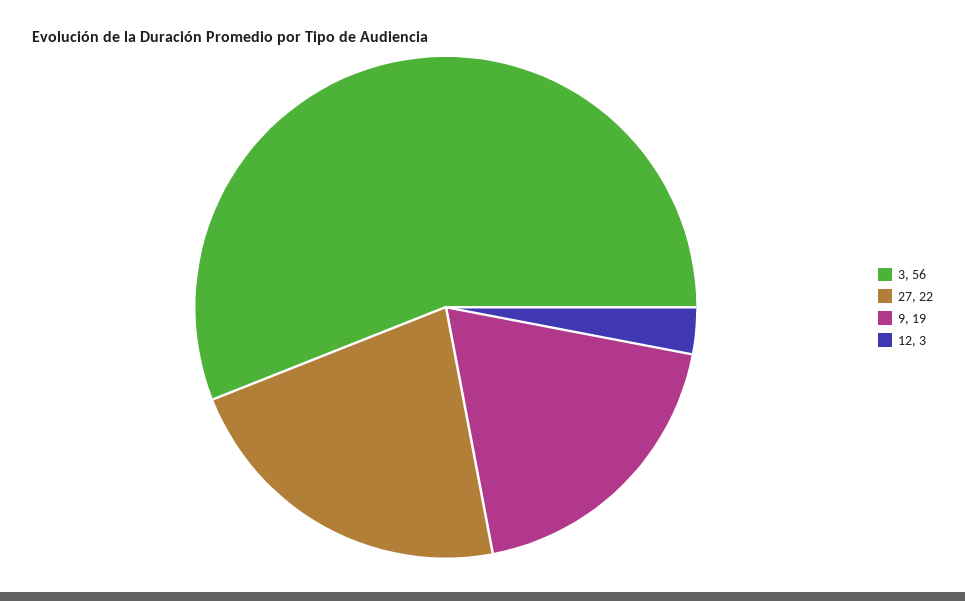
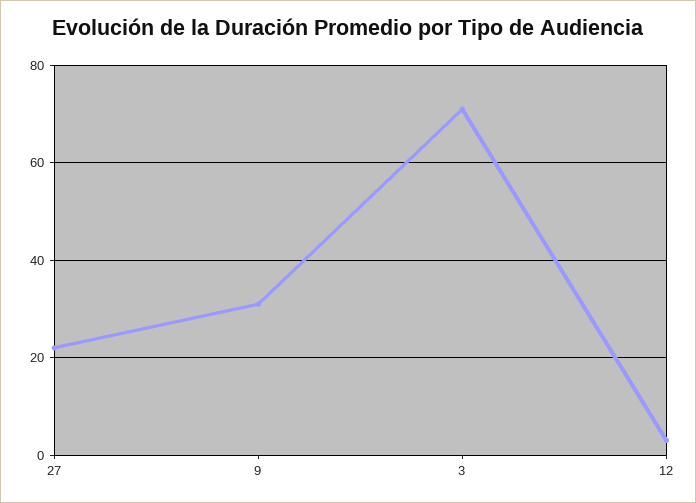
  {
-   "3": 56,
+   "3": 70,
    "27": 22,
-   "9": 19,
+   "9": 30,
    "12": 3
  }

